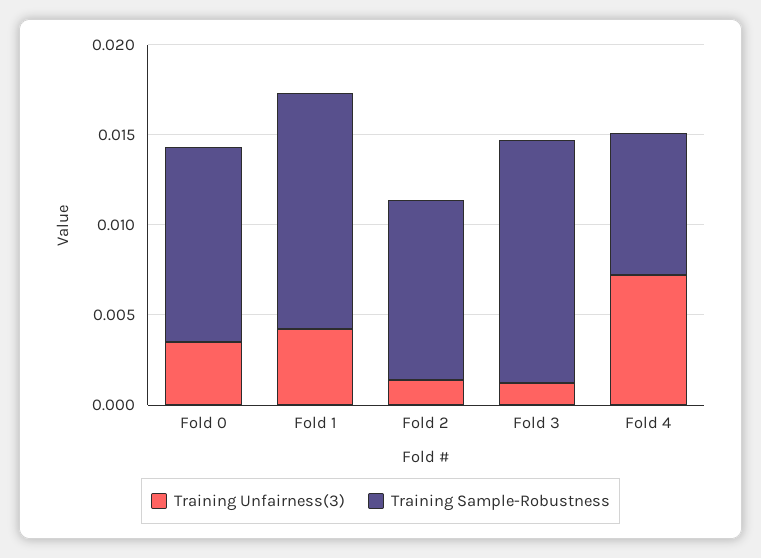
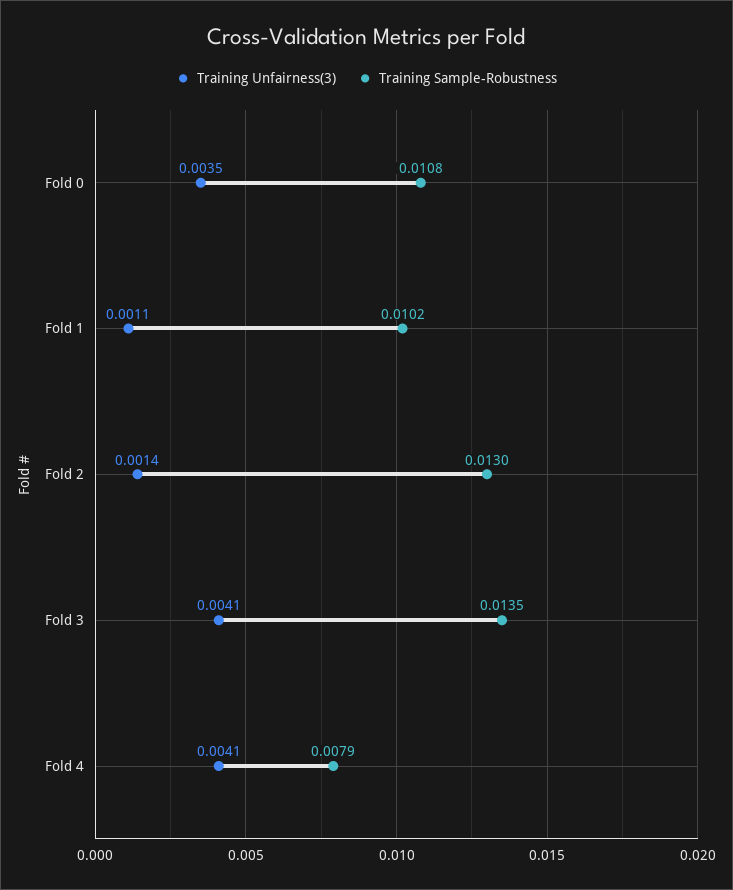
  {
    "Training Unfairness(3)": {
      "Fold 0": 0.0035,
-     "Fold 1": 0.004,
+     "Fold 1": 0.0011,
      "Fold 2": 0.0014,
-     "Fold 3": 0.001,
+     "Fold 3": 0.0041,
-     "Fold 4": 0.007
+     "Fold 4": 0.0041
    },
    "Training Sample-Robustness": {
      "Fold 0": 0.0108,
-     "Fold 1": 0.013,
+     "Fold 1": 0.0102,
-     "Fold 2": 0.01,
+     "Fold 2": 0.013,
      "Fold 3": 0.0135,
      "Fold 4": 0.0079
    }
  }

